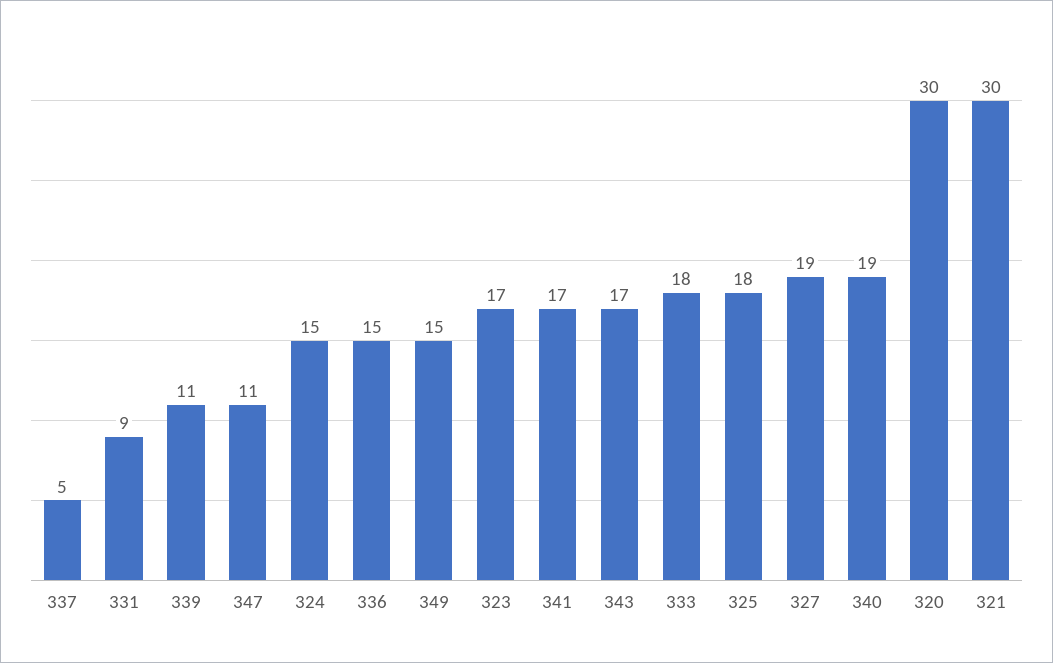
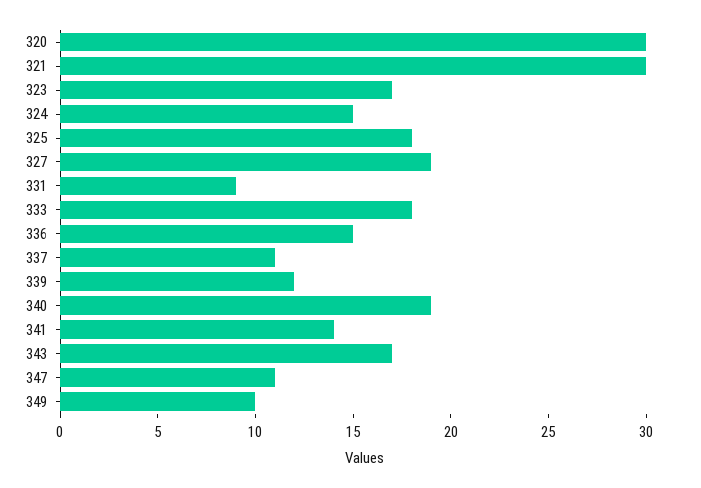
  {
-   "337": 5,
+   "337": 11,
    "331": 9,
-   "339": 11,
+   "339": 12,
    "347": 11,
    "324": 15,
    "336": 15,
-   "349": 15,
+   "349": 10,
    "323": 17,
-   "341": 17,
+   "341": 14,
    "343": 17,
    "333": 18,
    "325": 18,
    "327": 19,
    "340": 19,
    "320": 30,
    "321": 30
  }

